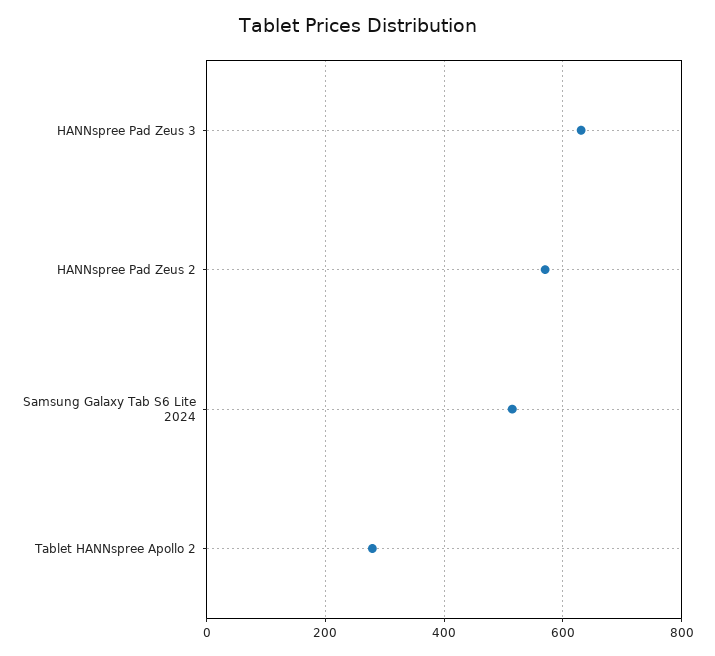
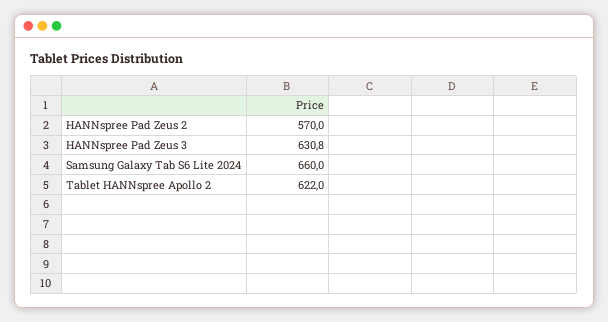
  {
    "HANNspree Pad Zeus 3": 630.8,
    "HANNspree Pad Zeus 2": 570,
-   "Samsung Galaxy Tab S6 Lite 2024": 520,
+   "Samsung Galaxy Tab S6 Lite 2024": 660,
-   "Tablet HANNspree Apollo 2": 280
+   "Tablet HANNspree Apollo 2": 622
  }

